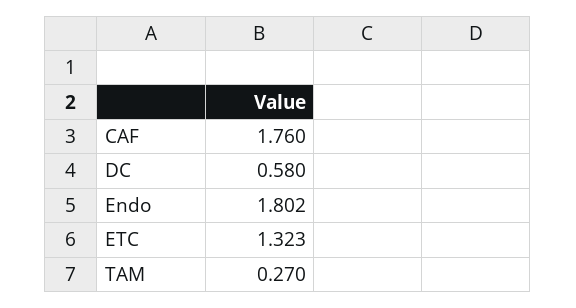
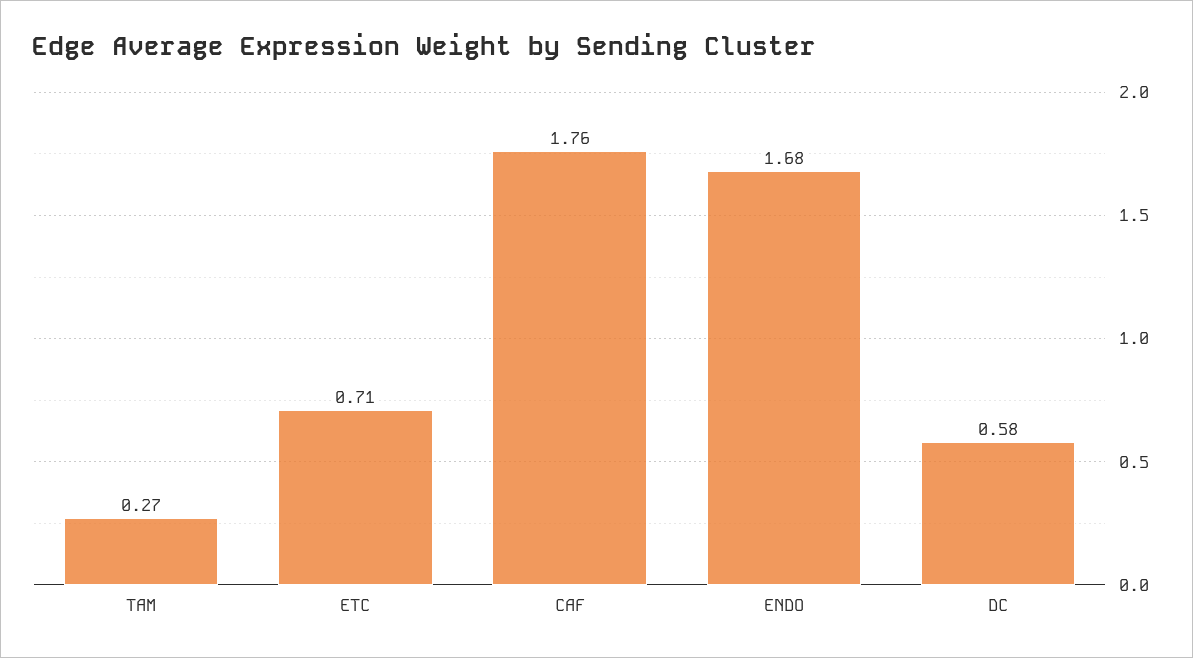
  {
    "CAF": 1.76,
    "DC": 0.58,
-   "Endo": 1.802,
+   "Endo": 1.68,
-   "ETC": 1.323,
+   "ETC": 0.71,
    "TAM": 0.27
  }

